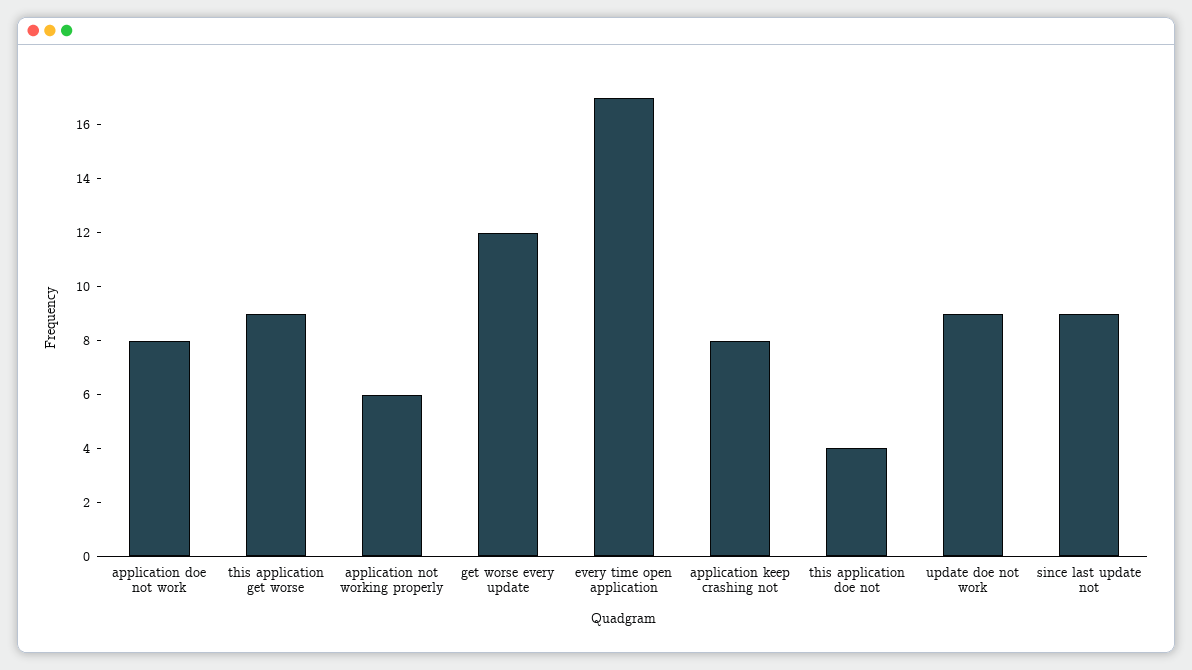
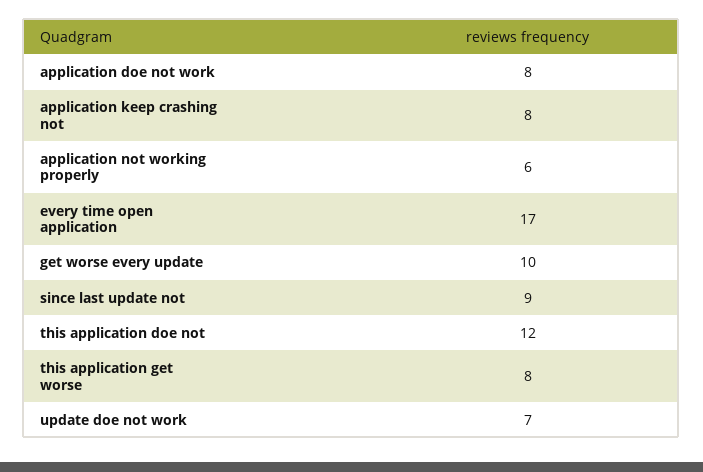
  {
    "application doe not work": 8,
-   "this application get worse": 9,
+   "this application get worse": 8,
    "application not working properly": 6,
-   "get worse every update": 12,
+   "get worse every update": 10,
    "every time open application": 17,
    "application keep crashing not": 8,
-   "this application doe not": 4,
+   "this application doe not": 12,
-   "update doe not work": 9,
+   "update doe not work": 7,
    "since last update not": 9
  }

